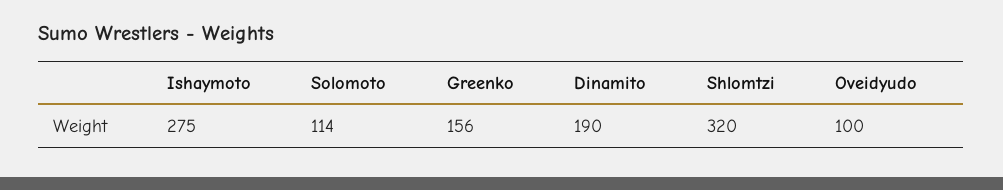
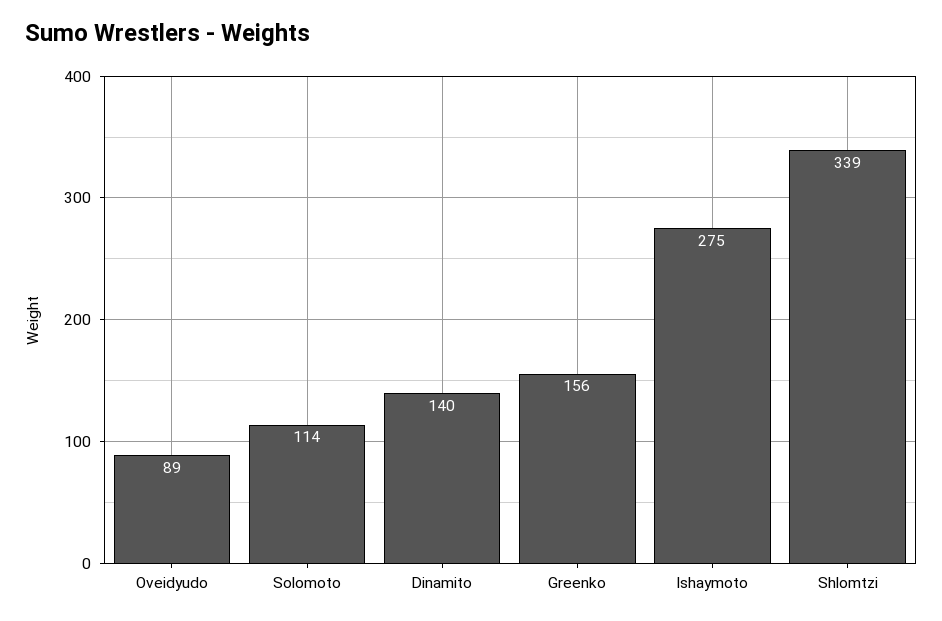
  {
    "Ishaymoto": 275,
    "Solomoto": 114,
    "Greenko": 156,
-   "Dinamito": 190,
+   "Dinamito": 140,
-   "Shlomtzi": 320,
+   "Shlomtzi": 339,
-   "Oveidyudo": 100
+   "Oveidyudo": 89
  }

